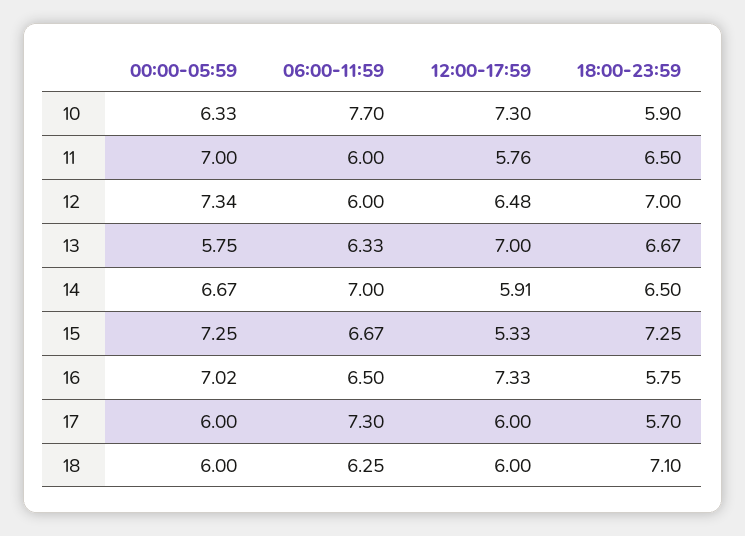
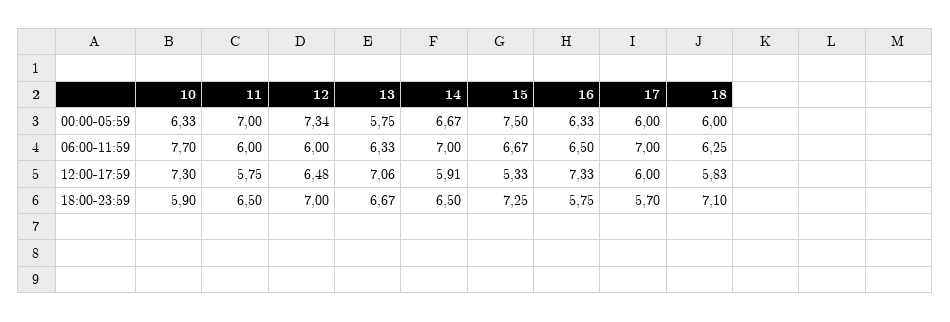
  {
    "00:00-05:59": {
      "10": 6.33,
      "11": 7,
      "12": 7.34,
      "13": 5.75,
      "14": 6.67,
-     "15": 7.25,
+     "15": 7.5,
-     "16": 7.02,
+     "16": 6.33,
      "17": 6,
      "18": 6
    },
    "06:00-11:59": {
      "10": 7.7,
      "11": 6,
      "12": 6,
      "13": 6.33,
      "14": 7,
      "15": 6.67,
      "16": 6.5,
-     "17": 7.3,
+     "17": 7,
      "18": 6.25
    },
    "12:00-17:59": {
      "10": 7.3,
-     "11": 5.76,
+     "11": 5.75,
      "12": 6.48,
-     "13": 7,
+     "13": 7.06,
      "14": 5.91,
      "15": 5.33,
      "16": 7.33,
      "17": 6,
-     "18": 6
+     "18": 5.83
    },
    "18:00-23:59": {
      "10": 5.9,
      "11": 6.5,
      "12": 7,
      "13": 6.67,
      "14": 6.5,
      "15": 7.25,
      "16": 5.75,
      "17": 5.7,
      "18": 7.1
    }
  }

